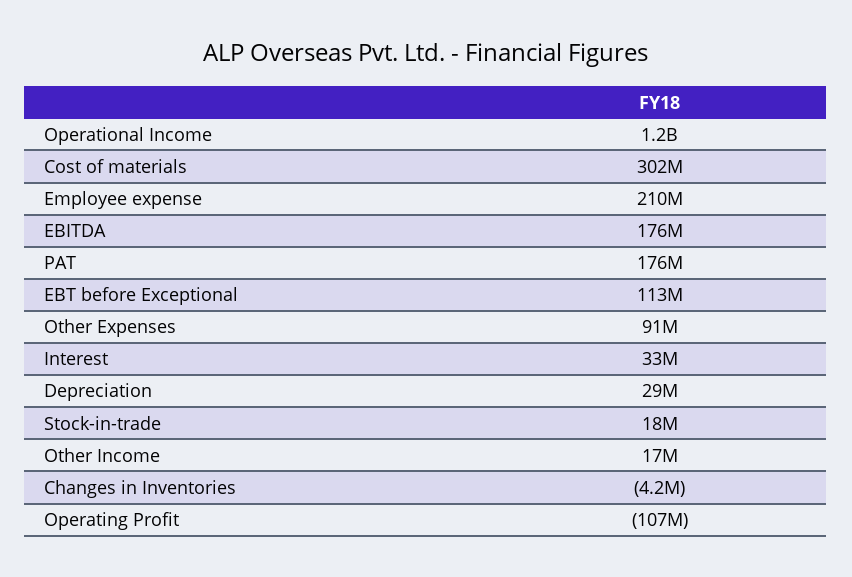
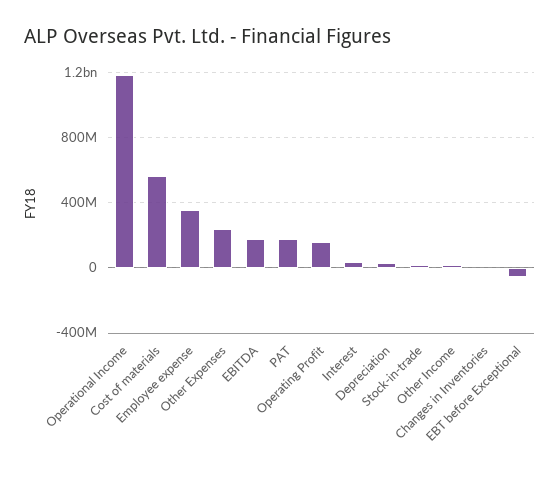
  {
    "Operational Income": 1200000000,
-   "Cost of materials": 302000000,
+   "Cost of materials": 550000000,
-   "Employee expense": 210000000,
+   "Employee expense": 350000000,
    "EBITDA": 176000000,
    "PAT": 176000000,
-   "EBT before Exceptional": 113000000,
+   "EBT before Exceptional": -50000000,
-   "Other Expenses": 91000000,
+   "Other Expenses": 250000000,
    "Interest": 33000000,
    "Depreciation": 29000000,
    "Stock-in-trade": 18000000,
    "Other Income": 17000000,
    "Changes in Inventories": -4200000,
-   "Operating Profit": -107000000
+   "Operating Profit": 150000000
  }

